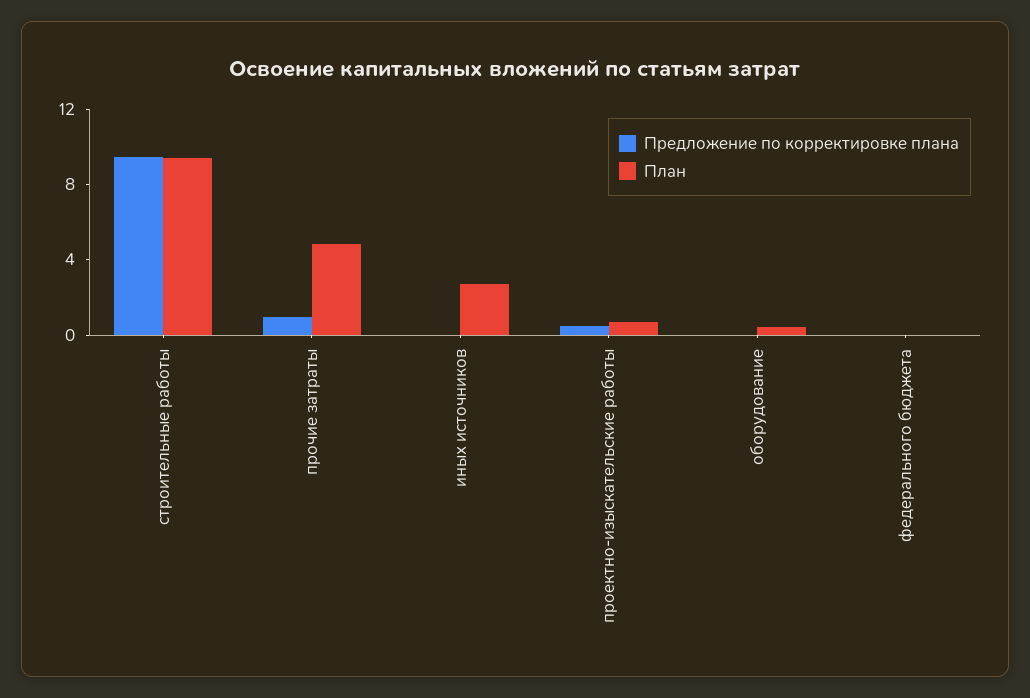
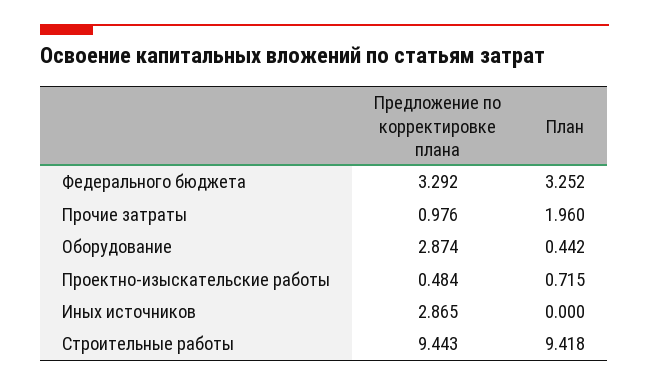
  {
    "Предложение по корректировке плана": {
      "строительные работы": 9.443,
      "прочие затраты": 0.976,
-     "иных источников": 0,
+     "иных источников": 2.865,
      "проектно-изыскательские работы": 0.484,
-     "оборудование": 0,
+     "оборудование": 2.874,
-     "федерального бюджета": 0
+     "федерального бюджета": 3.292
    },
    "План": {
      "строительные работы": 9.418,
-     "прочие затраты": 5,
+     "прочие затраты": 1.96,
-     "иных источников": 3,
+     "иных источников": 0,
      "проектно-изыскательские работы": 0.715,
      "оборудование": 0.442,
-     "федерального бюджета": 0
+     "федерального бюджета": 3.252
    }
  }

